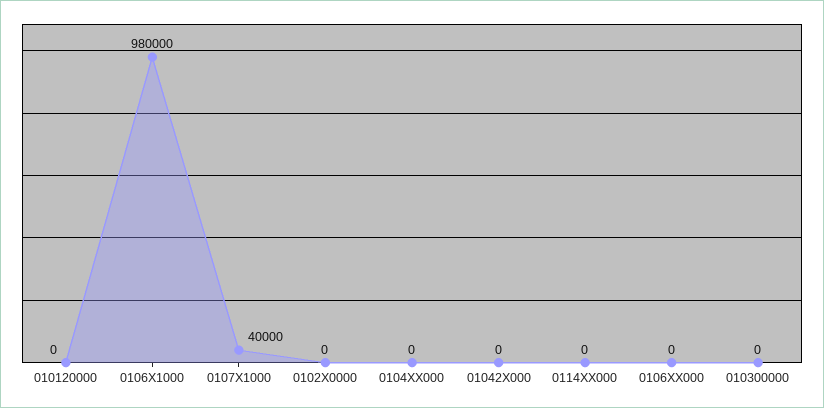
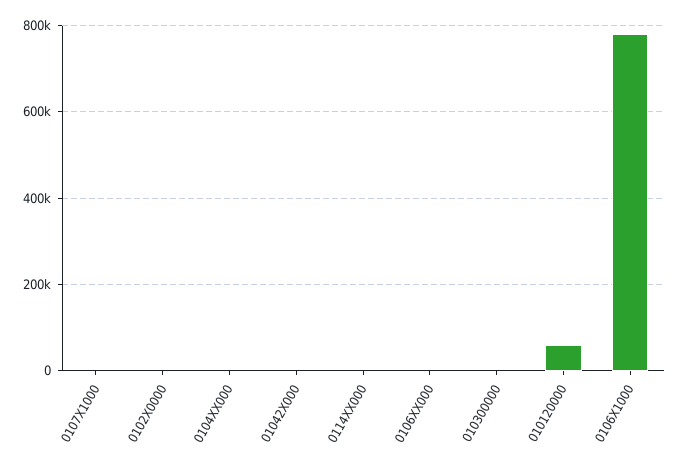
  {
-   "010120000": 0,
+   "010120000": 60000,
-   "0106X1000": 980000,
+   "0106X1000": 780000,
-   "0107X1000": 40000,
+   "0107X1000": 0,
    "0102X0000": 0,
    "0104XX000": 0,
    "01042X000": 0,
    "0114XX000": 0,
    "0106XX000": 0,
    "010300000": 0
  }

